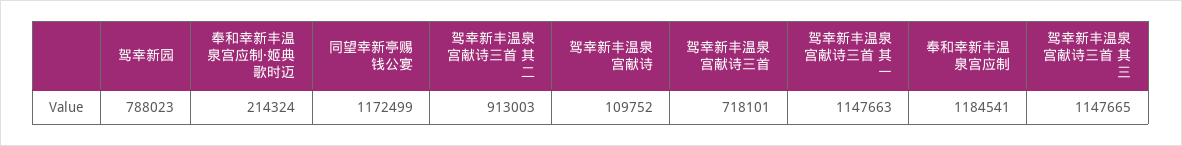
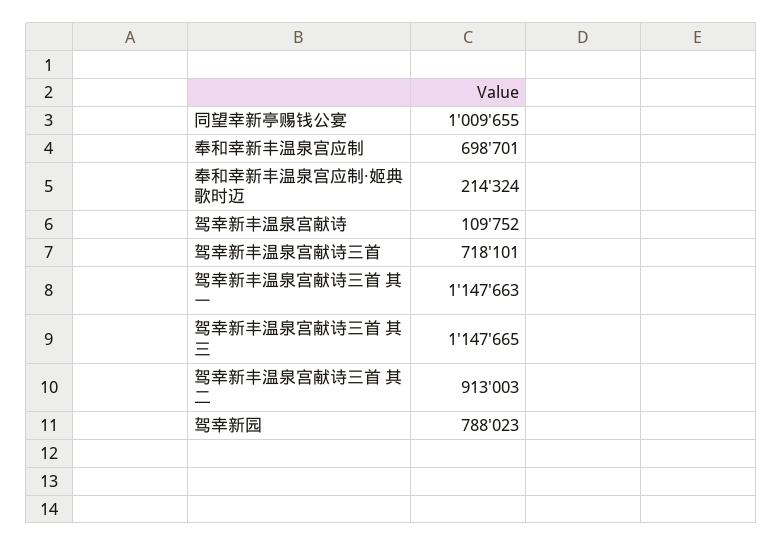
  {
    "驾幸新园": 788023,
    "奉和幸新丰温泉宫应制·姬典歌时迈": 214324,
-   "同望幸新亭赐钱公宴": 1172499,
+   "同望幸新亭赐钱公宴": 1009655,
    "驾幸新丰温泉宫献诗三首 其二": 913003,
    "驾幸新丰温泉宫献诗": 109752,
    "驾幸新丰温泉宫献诗三首": 718101,
    "驾幸新丰温泉宫献诗三首 其一": 1147663,
-   "奉和幸新丰温泉宫应制": 1184541,
+   "奉和幸新丰温泉宫应制": 698701,
    "驾幸新丰温泉宫献诗三首 其三": 1147665
  }

